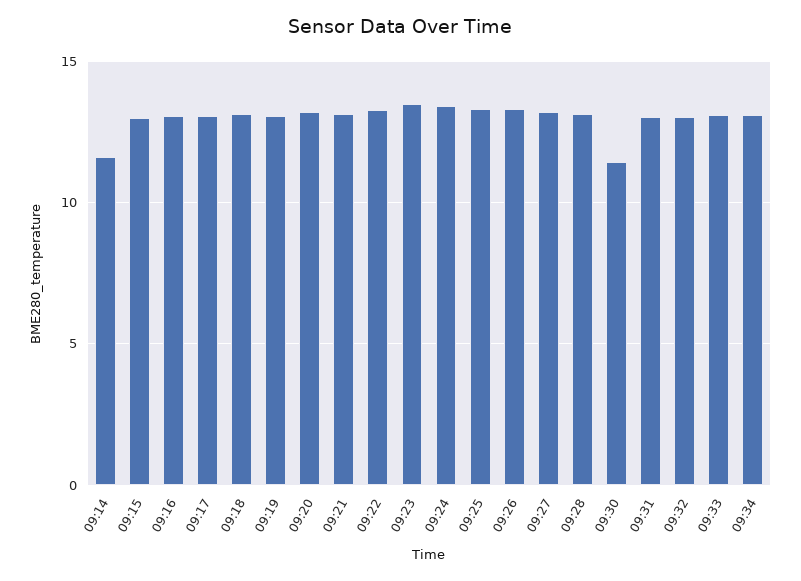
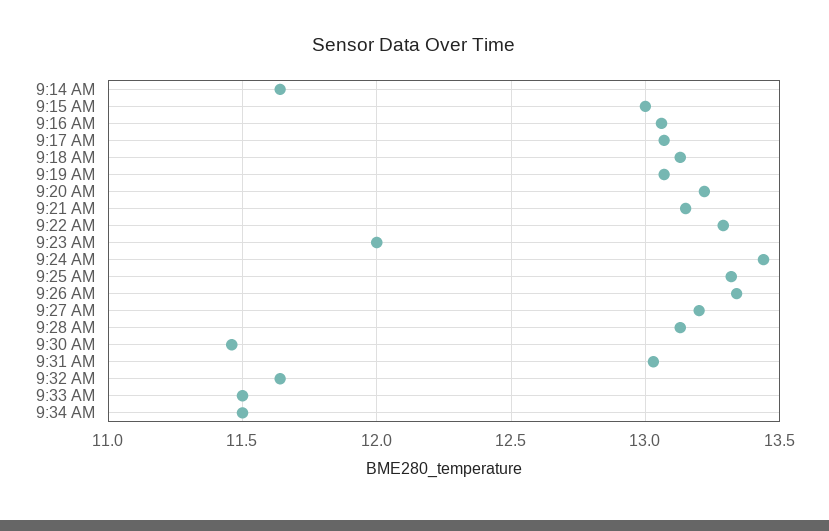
  {
    "09:14": 11.65,
    "09:15": 13,
    "09:16": 13.05,
    "09:17": 13.05,
    "09:18": 13.15,
    "09:19": 13.05,
    "09:20": 13.2,
    "09:21": 13.15,
    "09:22": 13.3,
-   "09:23": 13.5,
+   "09:23": 12,
    "09:24": 13.45,
    "09:25": 13.3,
    "09:26": 13.35,
    "09:27": 13.2,
    "09:28": 13.15,
    "09:30": 11.45,
    "09:31": 13.05,
-   "09:32": 13,
+   "09:32": 11.65,
-   "09:33": 13,
+   "09:33": 11.5,
-   "09:34": 13
+   "09:34": 11.5
  }

